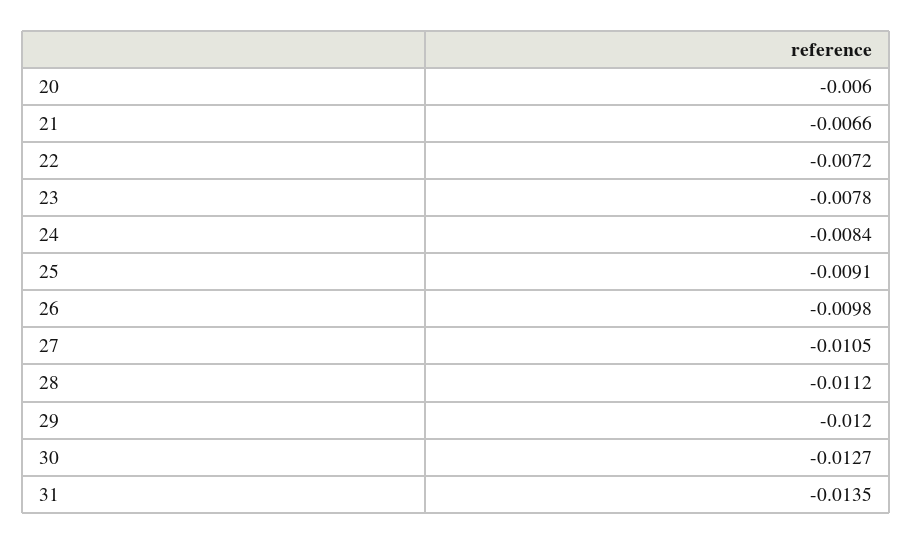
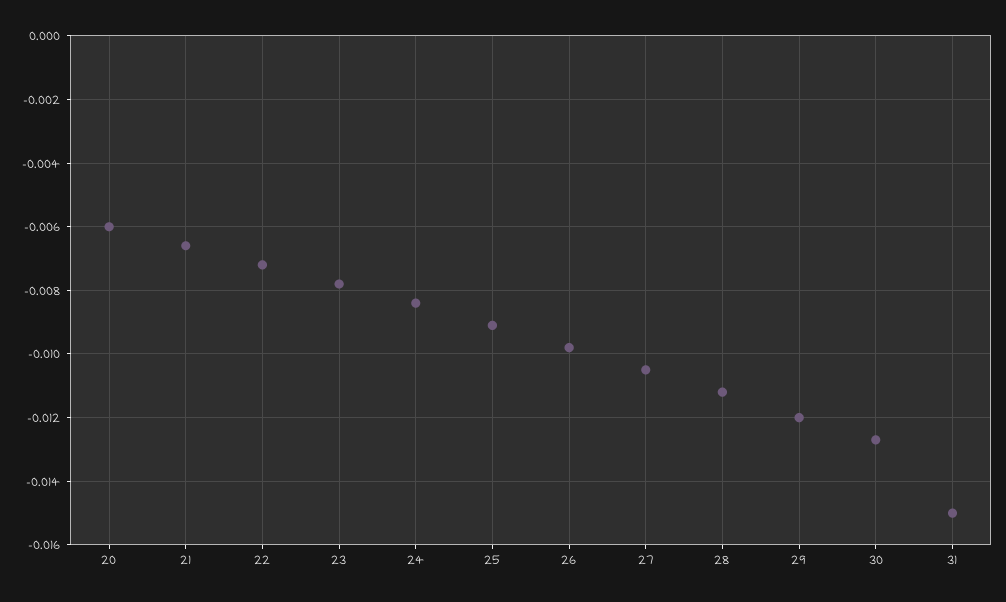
  {
    "20": -0.006,
    "21": -0.0066,
    "22": -0.0072,
    "23": -0.0078,
    "24": -0.0084,
    "25": -0.0091,
    "26": -0.0098,
    "27": -0.0105,
    "28": -0.0112,
    "29": -0.012,
    "30": -0.0127,
-   "31": -0.0135
+   "31": -0.015
  }

